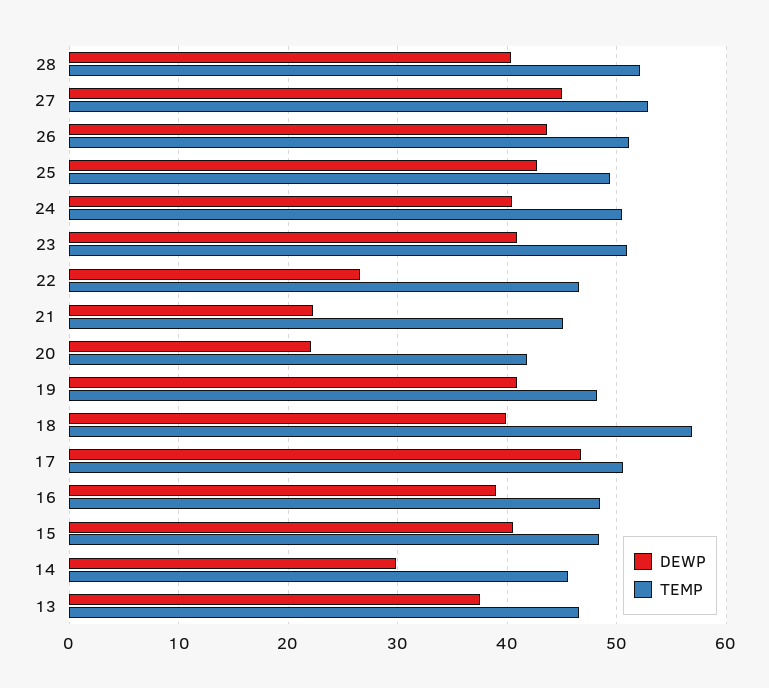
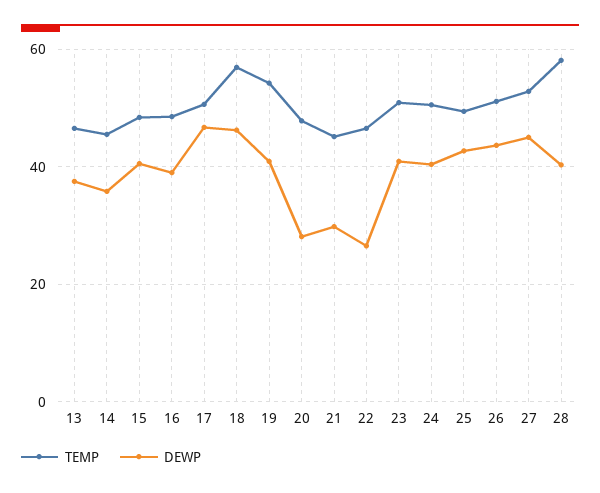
  {
    "DEWP": {
      "28": 40,
      "27": 45,
      "26": 44,
      "25": 43,
      "24": 40,
      "23": 41,
      "22": 27,
-     "21": 22,
+     "21": 30,
-     "20": 22,
+     "20": 28,
      "19": 41,
-     "18": 40,
+     "18": 46,
      "17": 47,
      "16": 39,
      "15": 41,
-     "14": 30,
+     "14": 36,
      "13": 38
    },
    "TEMP": {
-     "28": 52,
+     "28": 58,
      "27": 53,
      "26": 51,
      "25": 49,
      "24": 51,
      "23": 51,
      "22": 47,
      "21": 45,
-     "20": 42,
+     "20": 48,
-     "19": 48,
+     "19": 54,
      "18": 57,
      "17": 51,
      "16": 49,
      "15": 48,
      "14": 46,
      "13": 47
    }
  }

